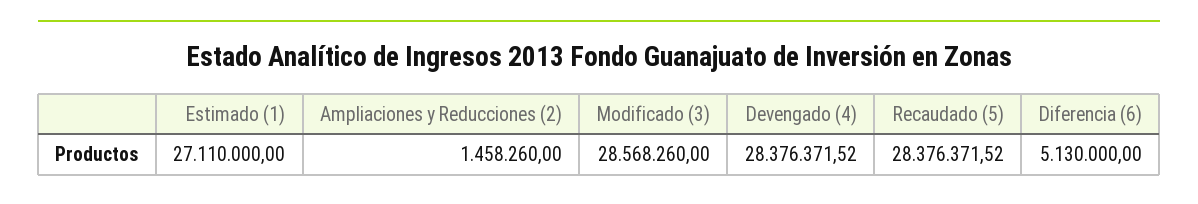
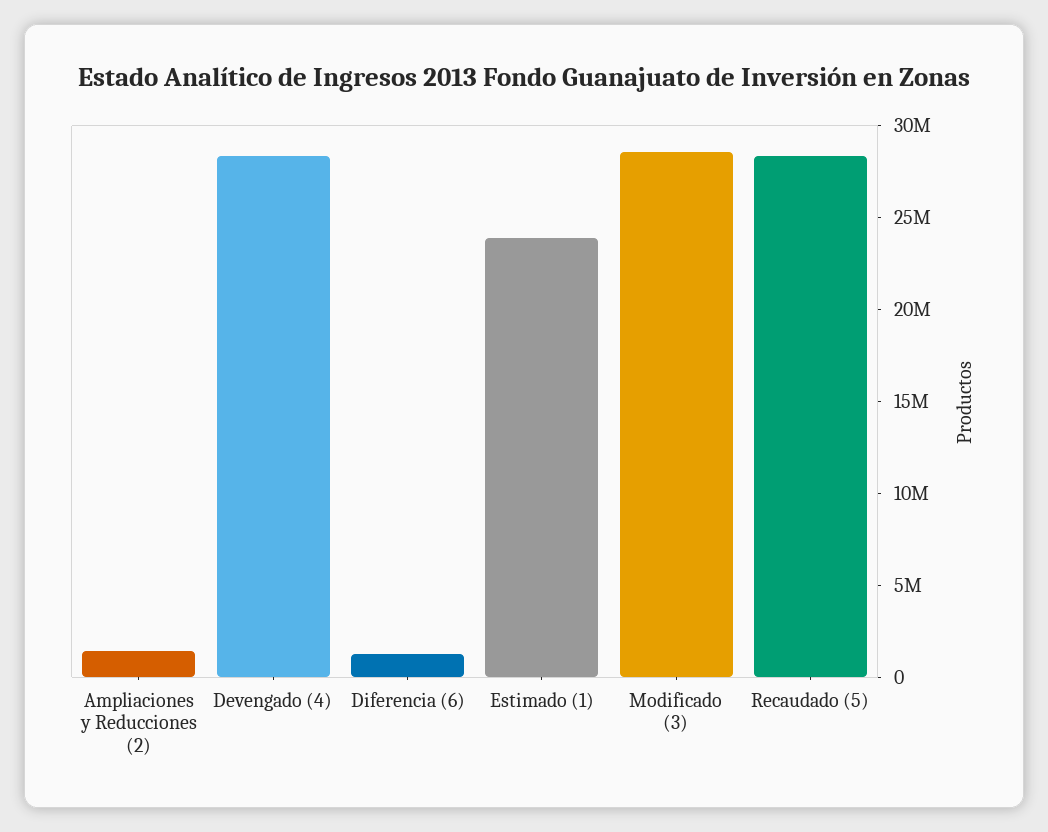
  {
-   "Estimado (1)": 27110000,
+   "Estimado (1)": 24000000,
    "Ampliaciones y Reducciones (2)": 1458260,
    "Modificado (3)": 28568260,
    "Devengado (4)": 28376371.52,
    "Recaudado (5)": 28376371.52,
-   "Diferencia (6)": 5130000
+   "Diferencia (6)": 1000000
  }

